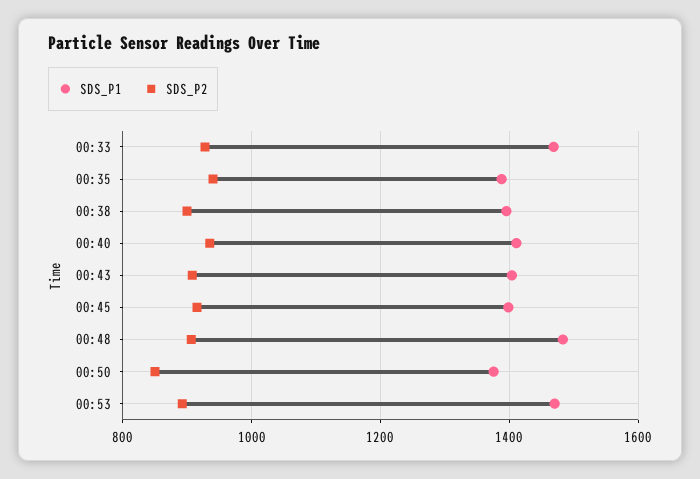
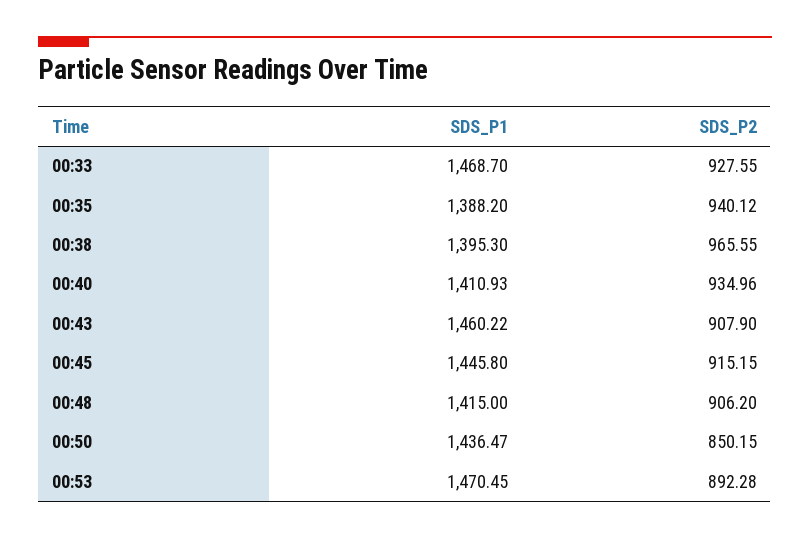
  {
    "SDS_P1": {
      "00:33": 1468.7,
      "00:35": 1388.2,
      "00:38": 1395.3,
      "00:40": 1410.93,
-     "00:43": 1400,
+     "00:43": 1460.22,
-     "00:45": 1400,
+     "00:45": 1445.8,
-     "00:48": 1480,
+     "00:48": 1415,
-     "00:50": 1380,
+     "00:50": 1436.47,
      "00:53": 1470.45
    },
    "SDS_P2": {
      "00:33": 927.55,
      "00:35": 940.12,
-     "00:38": 900,
+     "00:38": 965.55,
      "00:40": 934.96,
      "00:43": 907.9,
      "00:45": 915.15,
      "00:48": 906.2,
      "00:50": 850.15,
      "00:53": 892.28
    }
  }

